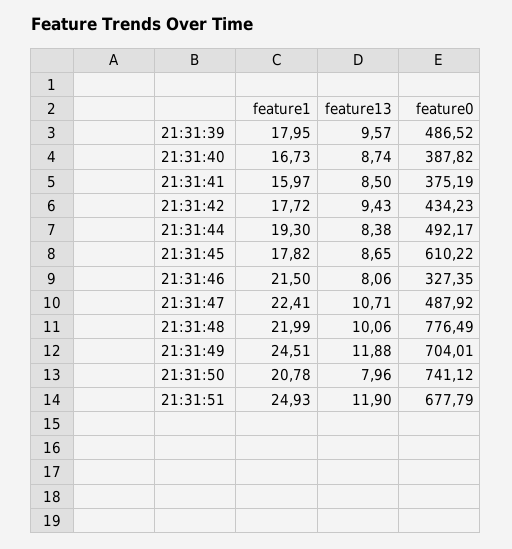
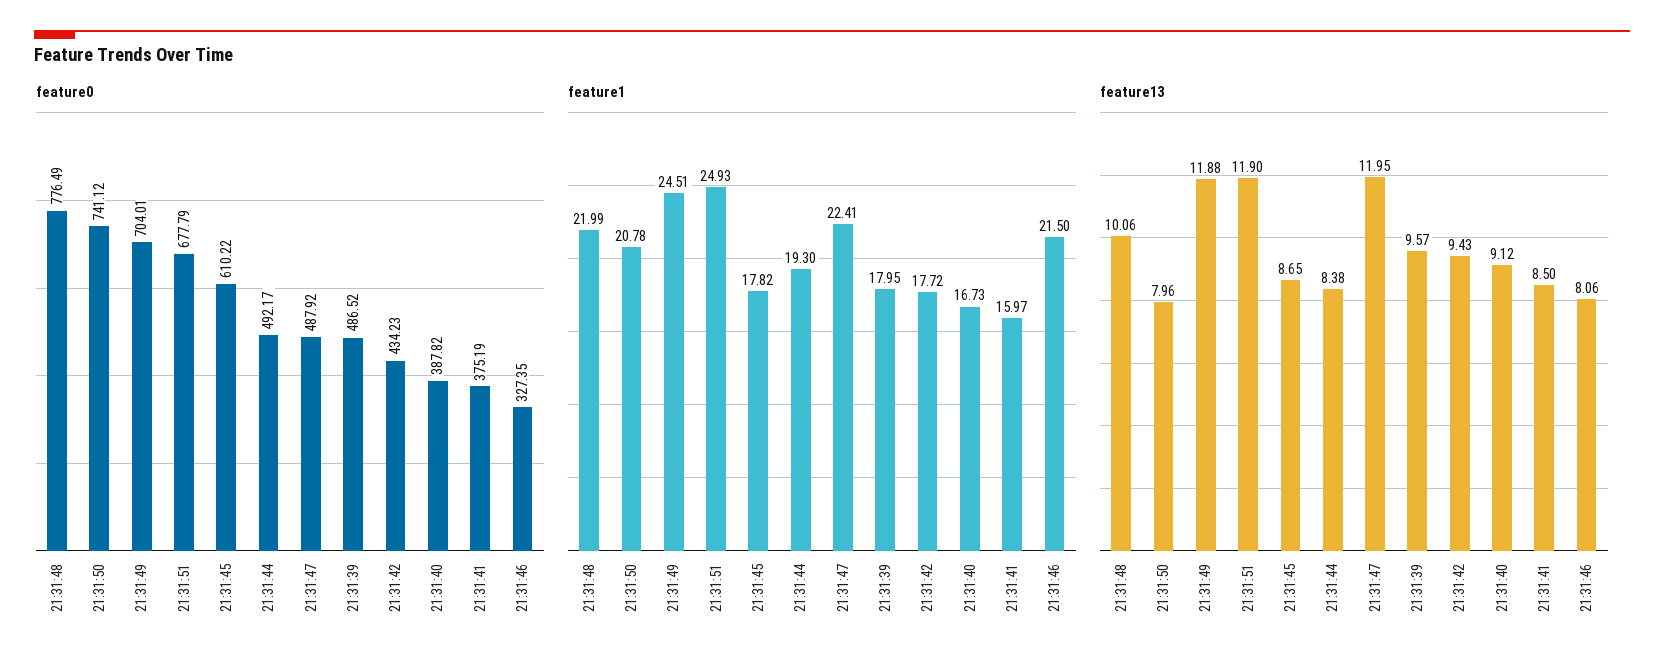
  {
    "feature1": {
      "21:31:39": 17.95,
      "21:31:40": 16.73,
      "21:31:41": 15.97,
      "21:31:42": 17.72,
      "21:31:44": 19.3,
      "21:31:45": 17.82,
      "21:31:46": 21.5,
      "21:31:47": 22.41,
      "21:31:48": 21.99,
      "21:31:49": 24.51,
      "21:31:50": 20.78,
      "21:31:51": 24.93
    },
    "feature13": {
      "21:31:39": 9.57,
-     "21:31:40": 8.74,
+     "21:31:40": 9.12,
      "21:31:41": 8.5,
      "21:31:42": 9.43,
      "21:31:44": 8.38,
      "21:31:45": 8.65,
      "21:31:46": 8.06,
-     "21:31:47": 10.71,
+     "21:31:47": 11.95,
      "21:31:48": 10.06,
      "21:31:49": 11.88,
      "21:31:50": 7.96,
      "21:31:51": 11.9
    },
    "feature0": {
      "21:31:39": 486.52,
      "21:31:40": 387.82,
      "21:31:41": 375.19,
      "21:31:42": 434.23,
      "21:31:44": 492.17,
      "21:31:45": 610.22,
      "21:31:46": 327.35,
      "21:31:47": 487.92,
      "21:31:48": 776.49,
      "21:31:49": 704.01,
      "21:31:50": 741.12,
      "21:31:51": 677.79
    }
  }

